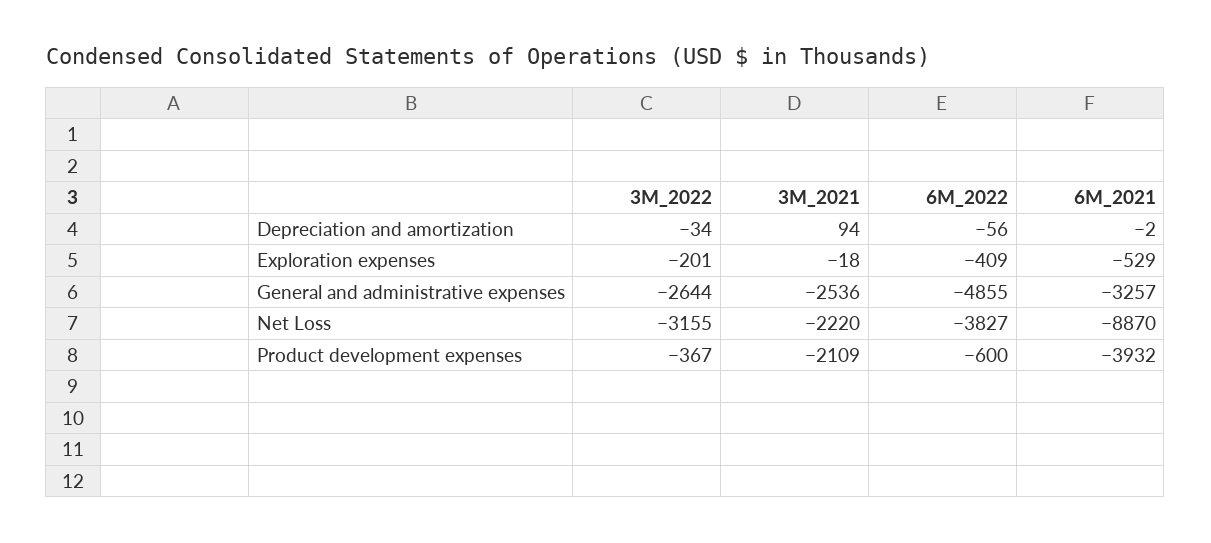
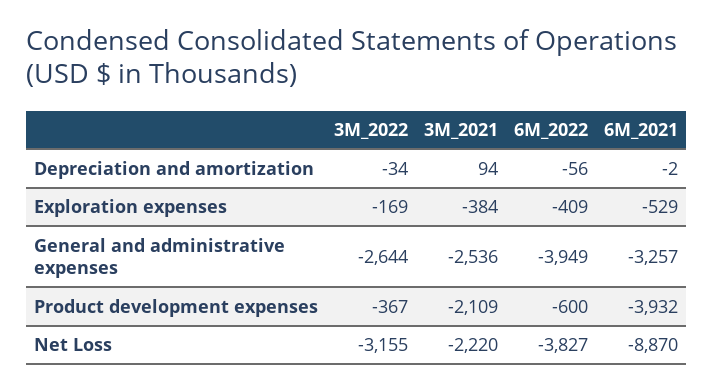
  {
    "3M_2022": {
      "Depreciation and amortization": -34,
-     "Exploration expenses": -201,
+     "Exploration expenses": -169,
      "General and administrative expenses": -2644,
      "Net Loss": -3155,
      "Product development expenses": -367
    },
    "3M_2021": {
      "Depreciation and amortization": 94,
-     "Exploration expenses": -18,
+     "Exploration expenses": -384,
      "General and administrative expenses": -2536,
      "Net Loss": -2220,
      "Product development expenses": -2109
    },
    "6M_2022": {
      "Depreciation and amortization": -56,
      "Exploration expenses": -409,
-     "General and administrative expenses": -4855,
+     "General and administrative expenses": -3949,
      "Net Loss": -3827,
      "Product development expenses": -600
    },
    "6M_2021": {
      "Depreciation and amortization": -2,
      "Exploration expenses": -529,
      "General and administrative expenses": -3257,
      "Net Loss": -8870,
      "Product development expenses": -3932
    }
  }

